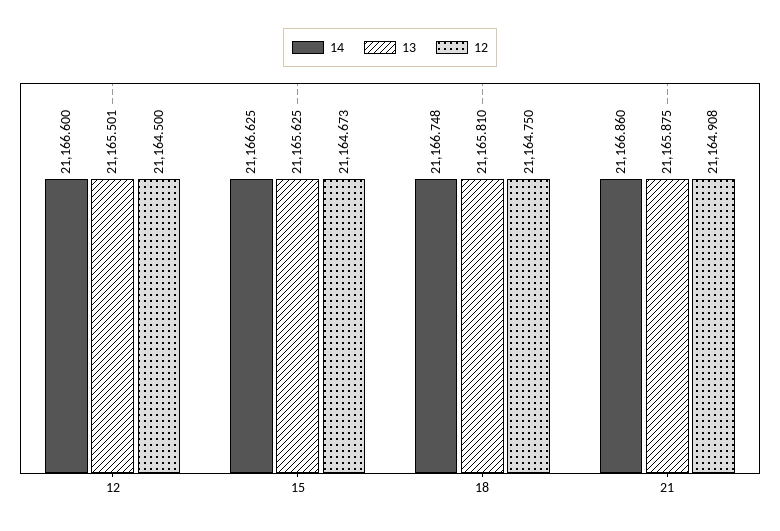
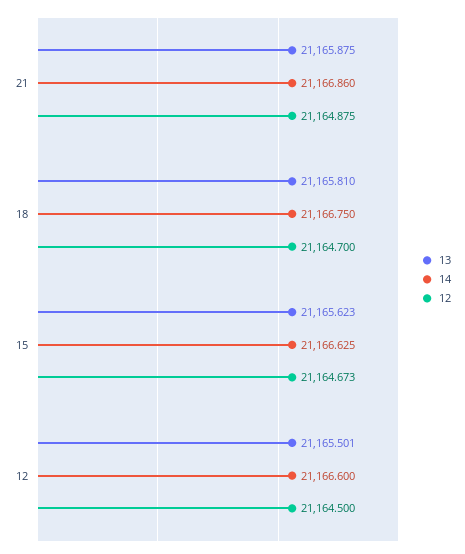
  {
    "14": {
      "12": 21166.6,
      "15": 21166.625,
-     "18": 21166.748,
+     "18": 21166.75,
      "21": 21166.86
    },
    "13": {
      "12": 21165.501,
-     "15": 21165.625,
+     "15": 21165.623,
      "18": 21165.81,
      "21": 21165.875
    },
    "12": {
      "12": 21164.5,
      "15": 21164.673,
-     "18": 21164.75,
+     "18": 21164.7,
-     "21": 21164.908
+     "21": 21164.875
    }
  }

